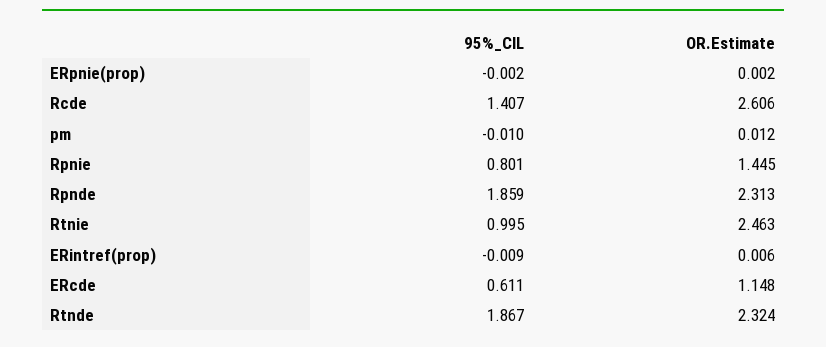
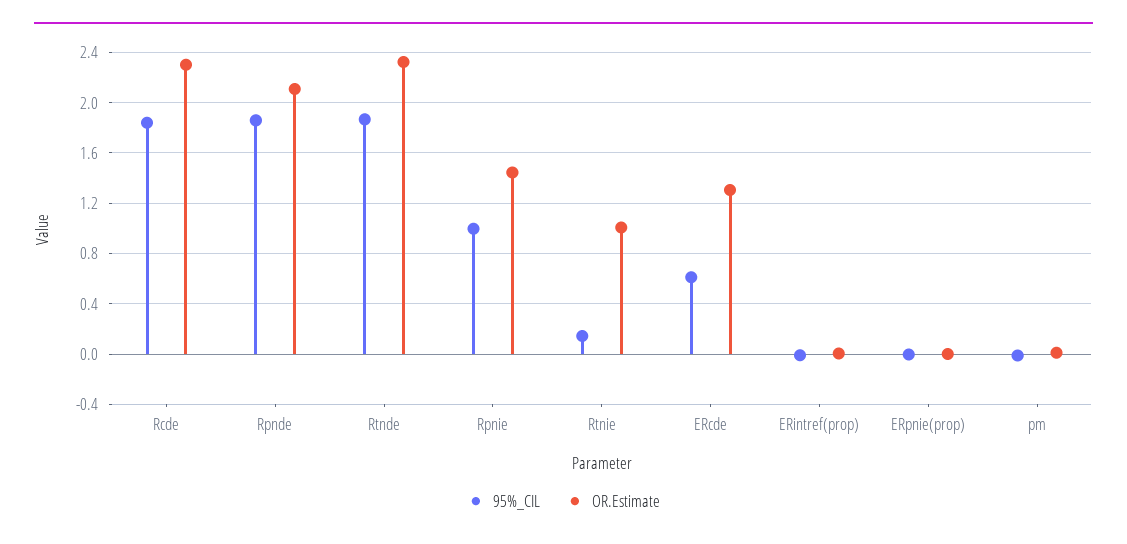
  {
    "95%_CIL": {
      "ERpnie(prop)": -0.002,
-     "Rcde": 1.407,
+     "Rcde": 1.85,
      "pm": -0.01,
-     "Rpnie": 0.801,
+     "Rpnie": 1,
      "Rpnde": 1.859,
-     "Rtnie": 0.995,
+     "Rtnie": 0.15,
      "ERintref(prop)": -0.009,
      "ERcde": 0.611,
      "Rtnde": 1.867
    },
    "OR.Estimate": {
      "ERpnie(prop)": 0.002,
-     "Rcde": 2.606,
+     "Rcde": 2.3,
      "pm": 0.012,
      "Rpnie": 1.445,
-     "Rpnde": 2.313,
+     "Rpnde": 2.1,
-     "Rtnie": 2.463,
+     "Rtnie": 1,
      "ERintref(prop)": 0.006,
-     "ERcde": 1.148,
+     "ERcde": 1.3,
      "Rtnde": 2.324
    }
  }

